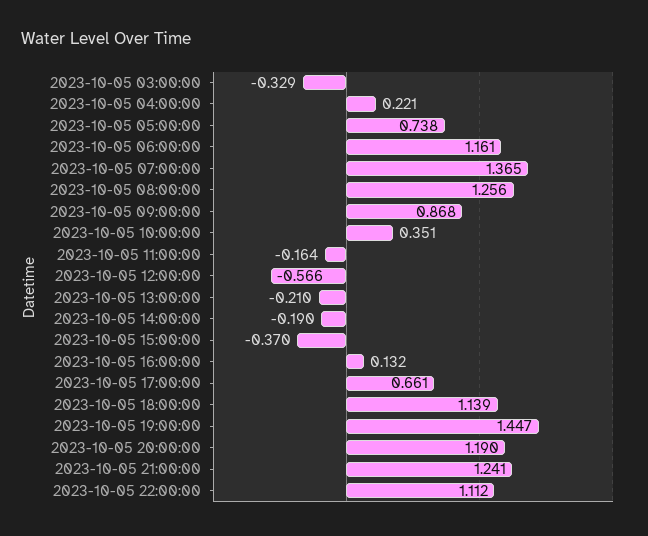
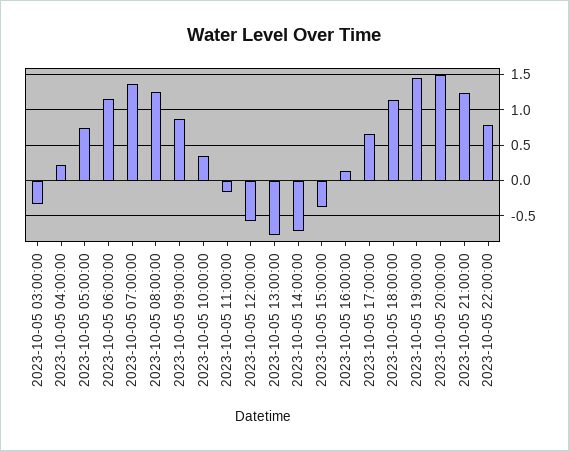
  {
    "2023-10-05 03:00:00": -0.329,
    "2023-10-05 04:00:00": 0.221,
    "2023-10-05 05:00:00": 0.738,
    "2023-10-05 06:00:00": 1.161,
    "2023-10-05 07:00:00": 1.365,
    "2023-10-05 08:00:00": 1.256,
    "2023-10-05 09:00:00": 0.868,
    "2023-10-05 10:00:00": 0.351,
    "2023-10-05 11:00:00": -0.164,
    "2023-10-05 12:00:00": -0.566,
-   "2023-10-05 13:00:00": -0.21,
+   "2023-10-05 13:00:00": -0.8,
-   "2023-10-05 14:00:00": -0.19,
+   "2023-10-05 14:00:00": -0.7,
    "2023-10-05 15:00:00": -0.37,
    "2023-10-05 16:00:00": 0.132,
    "2023-10-05 17:00:00": 0.661,
    "2023-10-05 18:00:00": 1.139,
    "2023-10-05 19:00:00": 1.447,
-   "2023-10-05 20:00:00": 1.19,
+   "2023-10-05 20:00:00": 1.5,
    "2023-10-05 21:00:00": 1.241,
-   "2023-10-05 22:00:00": 1.112
+   "2023-10-05 22:00:00": 0.8
  }

